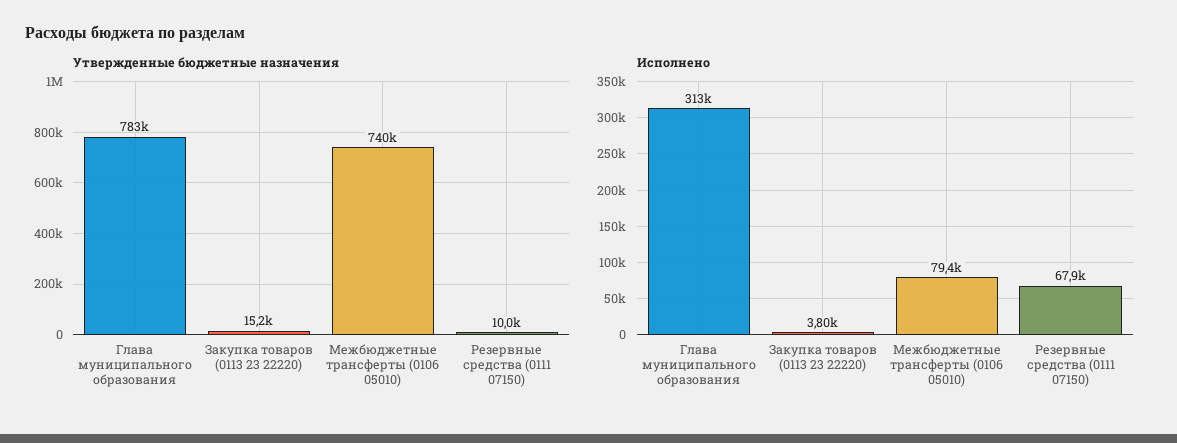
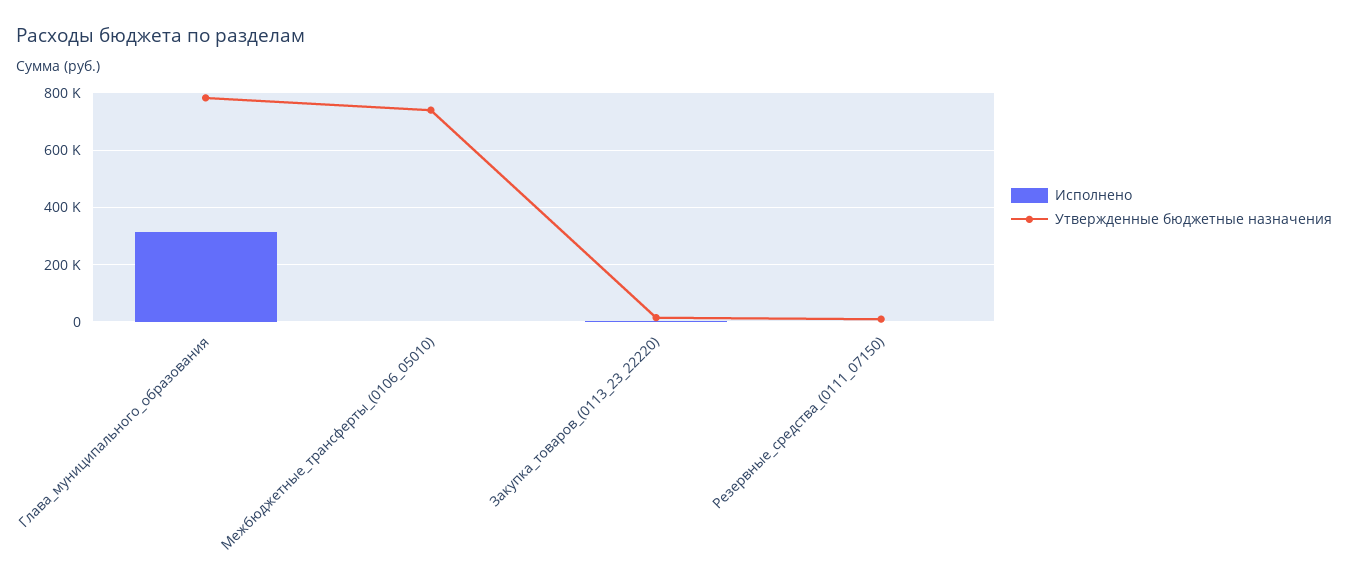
  {
    "Утвержденные бюджетные назначения": {
      "Глава муниципального образования": 783000,
      "Закупка товаров (0113 23 22220)": 15200,
      "Межбюджетные трансферты (0106 05010)": 740000,
      "Резервные средства (0111 07150)": 10000
    },
    "Исполнено": {
      "Глава муниципального образования": 313000,
      "Закупка товаров (0113 23 22220)": 3800,
-     "Межбюджетные трансферты (0106 05010)": 79400,
+     "Межбюджетные трансферты (0106 05010)": 0,
-     "Резервные средства (0111 07150)": 67900
+     "Резервные средства (0111 07150)": 0
    }
  }

